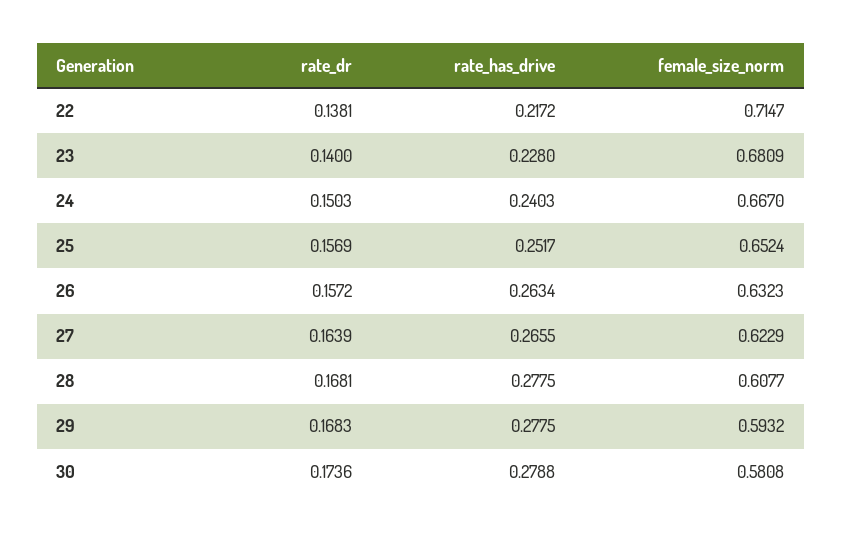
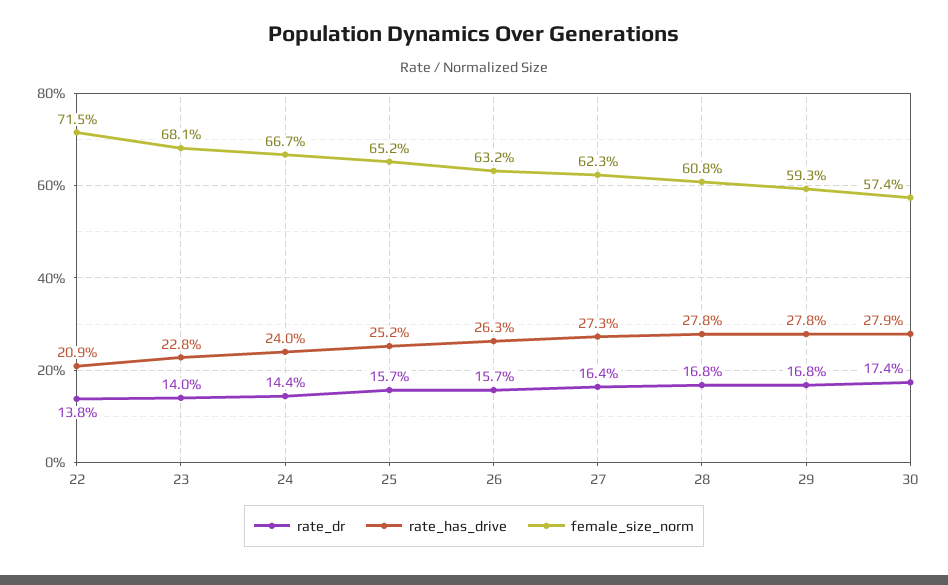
  {
    "rate_dr": {
      "22": 0.1381,
      "23": 0.14,
-     "24": 0.1503,
+     "24": 0.144,
      "25": 0.1569,
      "26": 0.1572,
      "27": 0.1639,
      "28": 0.1681,
      "29": 0.1683,
      "30": 0.1736
    },
    "rate_has_drive": {
-     "22": 0.2172,
+     "22": 0.209,
      "23": 0.228,
      "24": 0.2403,
      "25": 0.2517,
      "26": 0.2634,
-     "27": 0.2655,
+     "27": 0.273,
      "28": 0.2775,
      "29": 0.2775,
      "30": 0.2788
    },
    "female_size_norm": {
      "22": 0.7147,
      "23": 0.6809,
      "24": 0.667,
      "25": 0.6524,
      "26": 0.6323,
      "27": 0.6229,
      "28": 0.6077,
      "29": 0.5932,
-     "30": 0.5808
+     "30": 0.574
    }
  }

